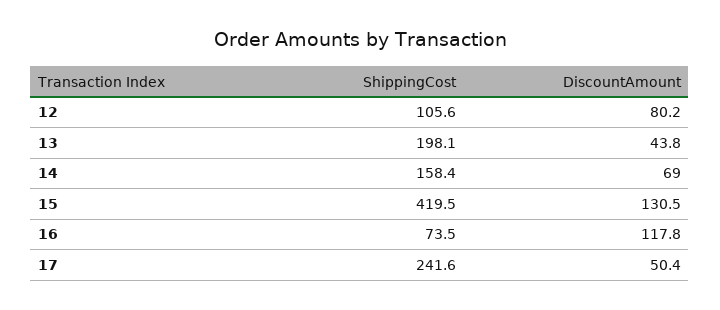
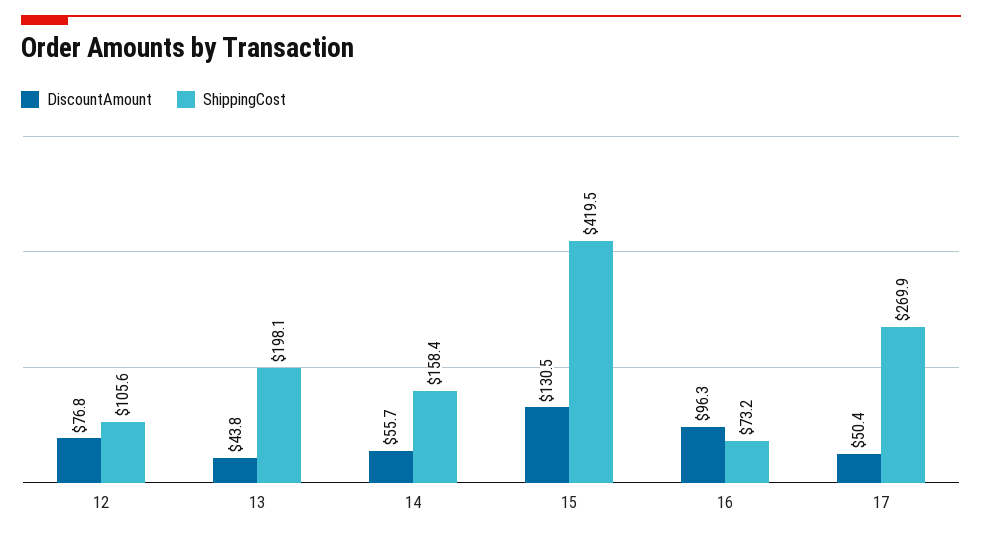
  {
    "ShippingCost": {
      "12": 105.6,
      "13": 198.1,
      "14": 158.4,
      "15": 419.5,
-     "16": 73.5,
+     "16": 73.2,
-     "17": 241.6
+     "17": 269.9
    },
    "DiscountAmount": {
-     "12": 80.2,
+     "12": 76.8,
      "13": 43.8,
-     "14": 69,
+     "14": 55.7,
      "15": 130.5,
-     "16": 117.8,
+     "16": 96.3,
      "17": 50.4
    }
  }

